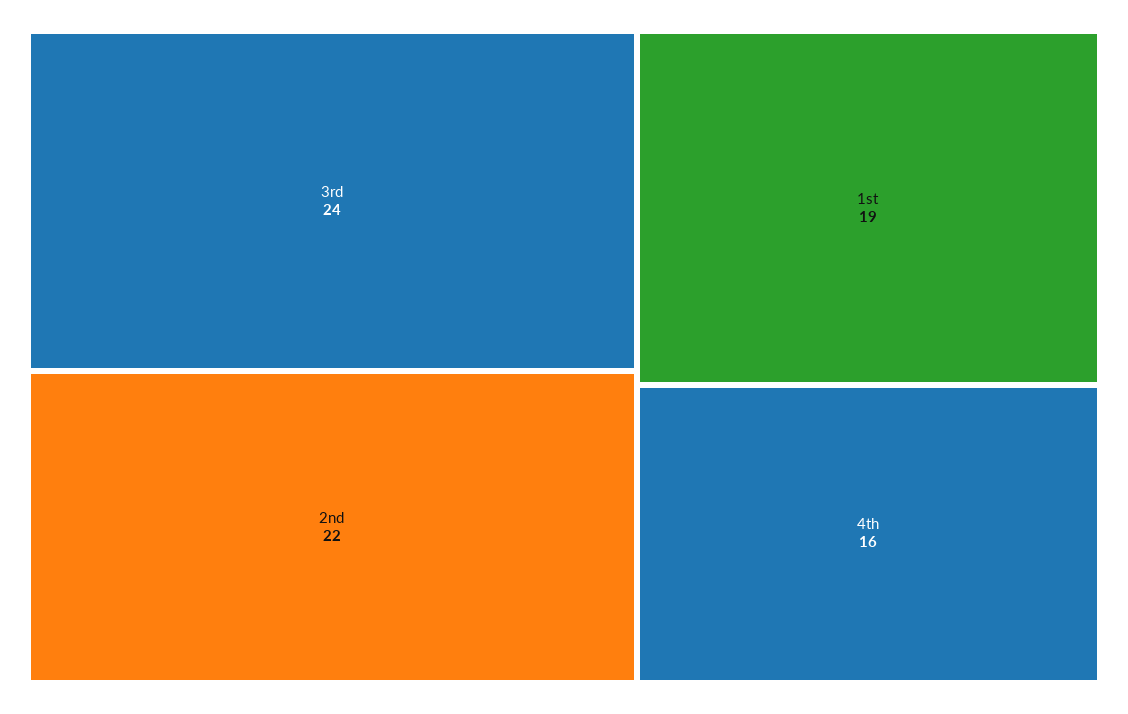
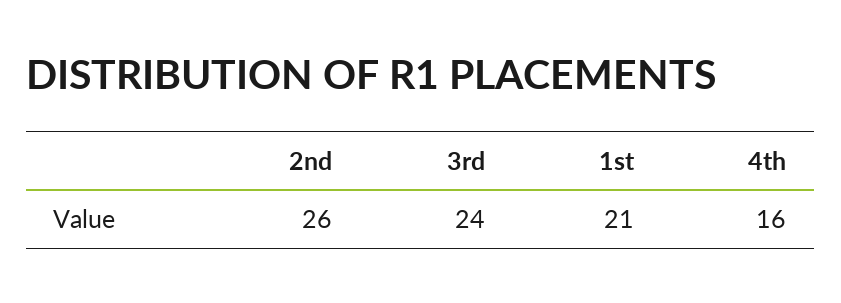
  {
    "3rd": 24,
-   "2nd": 22,
+   "2nd": 26,
-   "1st": 19,
+   "1st": 21,
    "4th": 16
  }

